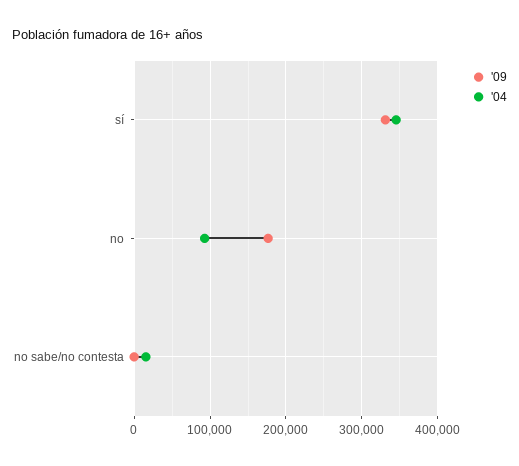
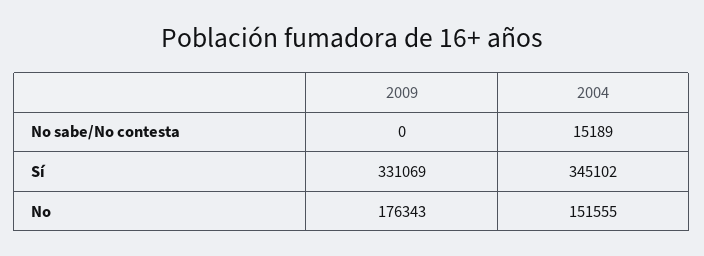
  {
    "'09": {
      "sí": 331069,
      "no": 176343,
      "no sabe/no contesta": 0
    },
    "'04": {
      "sí": 345102,
-     "no": 90000,
+     "no": 151555,
      "no sabe/no contesta": 15189
    }
  }

